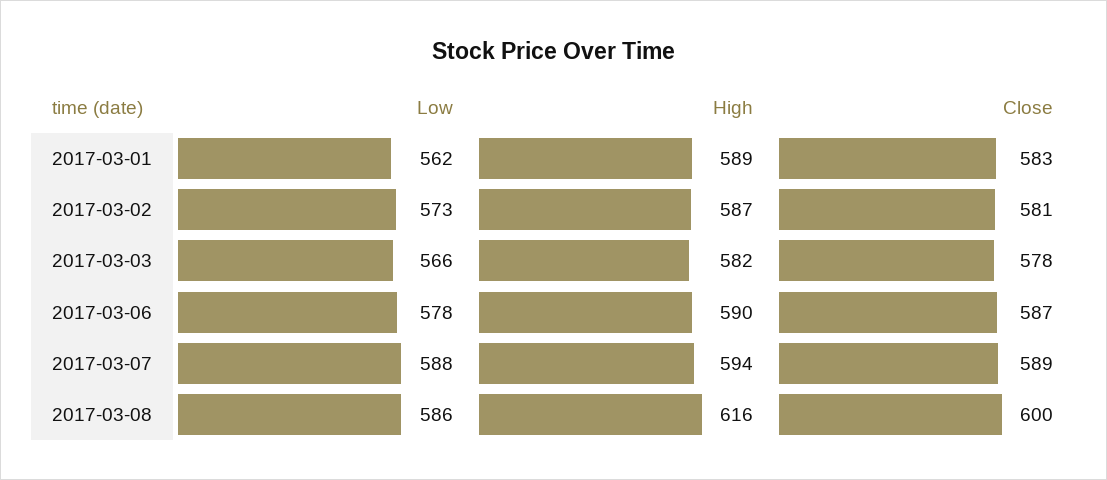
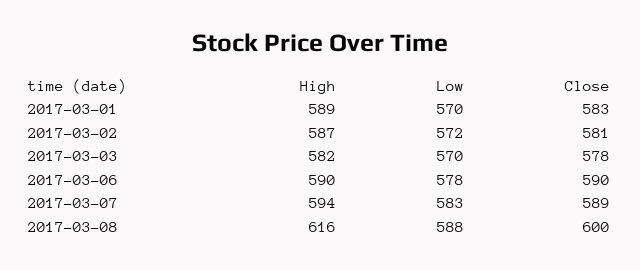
  {
    "Low": {
-     "2017-03-01": 562,
+     "2017-03-01": 570,
-     "2017-03-02": 573,
+     "2017-03-02": 572,
-     "2017-03-03": 566,
+     "2017-03-03": 570,
      "2017-03-06": 578,
-     "2017-03-07": 588,
+     "2017-03-07": 583,
-     "2017-03-08": 586
+     "2017-03-08": 588
    },
    "High": {
      "2017-03-01": 589,
      "2017-03-02": 587,
      "2017-03-03": 582,
      "2017-03-06": 590,
      "2017-03-07": 594,
      "2017-03-08": 616
    },
    "Close": {
      "2017-03-01": 583,
      "2017-03-02": 581,
      "2017-03-03": 578,
-     "2017-03-06": 587,
+     "2017-03-06": 590,
      "2017-03-07": 589,
      "2017-03-08": 600
    }
  }

